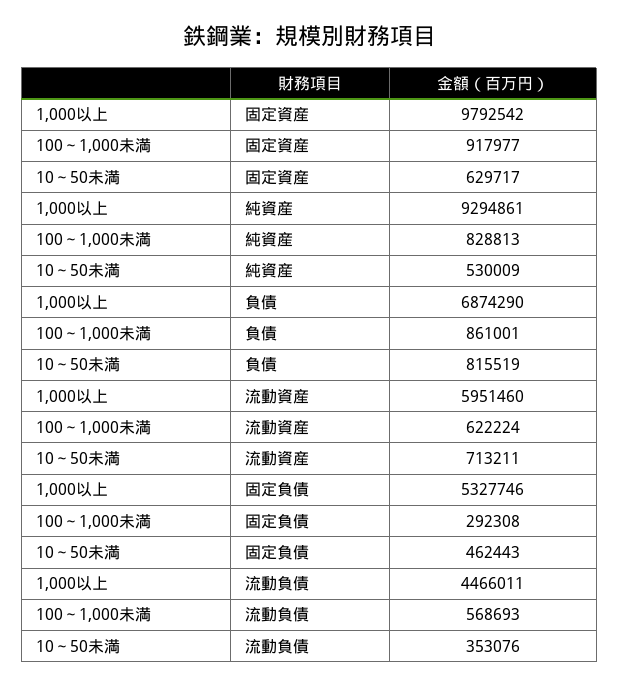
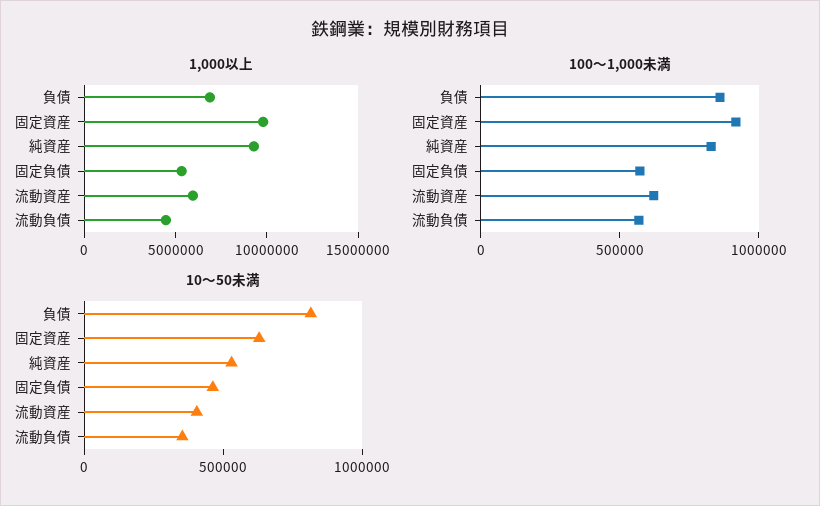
  {
    "1,000以上": {
      "固定資産": 9792542,
      "純資産": 9294861,
      "負債": 6874290,
      "流動資産": 5951460,
      "固定負債": 5327746,
      "流動負債": 4466011
    },
    "100～1,000未満": {
      "固定資産": 917977,
      "純資産": 828813,
      "負債": 861001,
      "流動資産": 622224,
-     "固定負債": 292308,
+     "固定負債": 600000,
      "流動負債": 568693
    },
    "10～50未満": {
      "固定資産": 629717,
      "純資産": 530009,
      "負債": 815519,
-     "流動資産": 713211,
+     "流動資産": 400000,
      "固定負債": 462443,
      "流動負債": 353076
    }
  }

